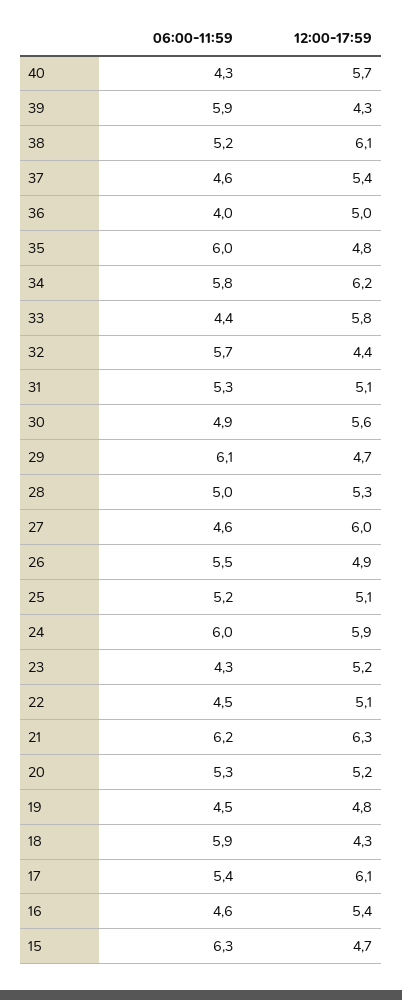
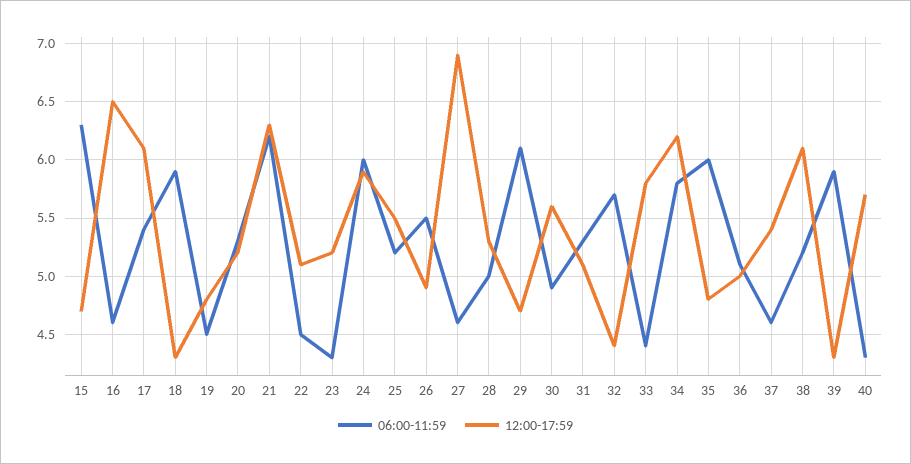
  {
    "06:00-11:59": {
      "40": 4.3,
      "39": 5.9,
      "38": 5.2,
      "37": 4.6,
-     "36": 4,
+     "36": 5.1,
      "35": 6,
      "34": 5.8,
      "33": 4.4,
      "32": 5.7,
      "31": 5.3,
      "30": 4.9,
      "29": 6.1,
      "28": 5,
      "27": 4.6,
      "26": 5.5,
      "25": 5.2,
      "24": 6,
      "23": 4.3,
      "22": 4.5,
      "21": 6.2,
      "20": 5.3,
      "19": 4.5,
      "18": 5.9,
      "17": 5.4,
      "16": 4.6,
      "15": 6.3
    },
    "12:00-17:59": {
      "40": 5.7,
      "39": 4.3,
      "38": 6.1,
      "37": 5.4,
      "36": 5,
      "35": 4.8,
      "34": 6.2,
      "33": 5.8,
      "32": 4.4,
      "31": 5.1,
      "30": 5.6,
      "29": 4.7,
      "28": 5.3,
-     "27": 6,
+     "27": 6.9,
      "26": 4.9,
-     "25": 5.1,
+     "25": 5.5,
      "24": 5.9,
      "23": 5.2,
      "22": 5.1,
      "21": 6.3,
      "20": 5.2,
      "19": 4.8,
      "18": 4.3,
      "17": 6.1,
-     "16": 5.4,
+     "16": 6.5,
      "15": 4.7
    }
  }

